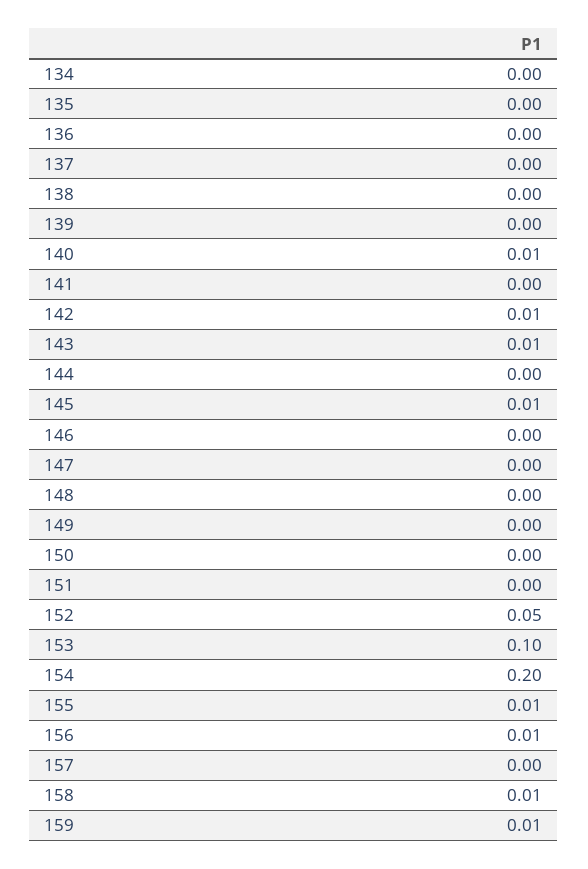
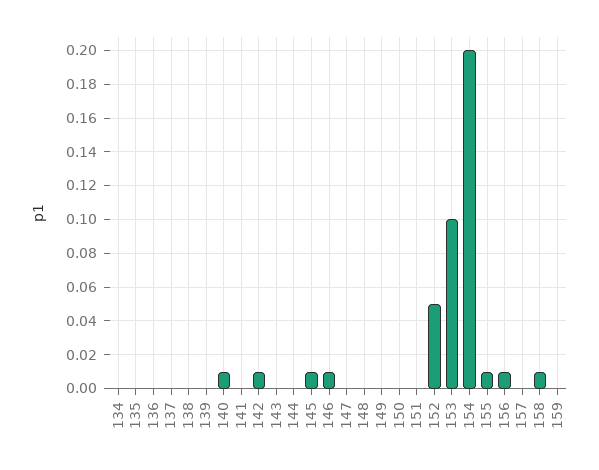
  {
    "134": 0,
    "135": 0,
    "136": 0,
    "137": 0,
    "138": 0,
    "139": 0,
    "140": 0.01,
    "141": 0,
    "142": 0.01,
-   "143": 0.01,
+   "143": 0,
    "144": 0,
    "145": 0.01,
-   "146": 0,
+   "146": 0.01,
    "147": 0,
    "148": 0,
    "149": 0,
    "150": 0,
    "151": 0,
    "152": 0.05,
    "153": 0.1,
    "154": 0.2,
    "155": 0.01,
    "156": 0.01,
    "157": 0,
    "158": 0.01,
-   "159": 0.01
+   "159": 0
  }

